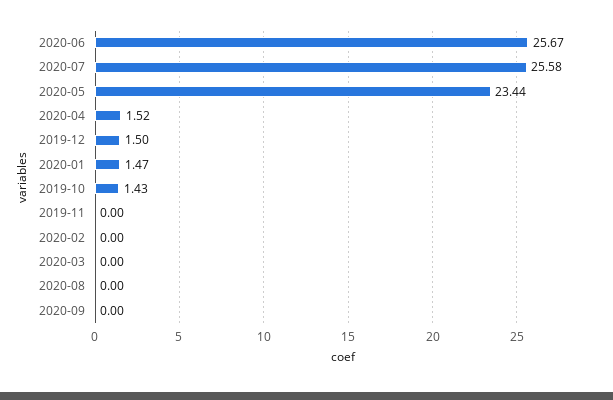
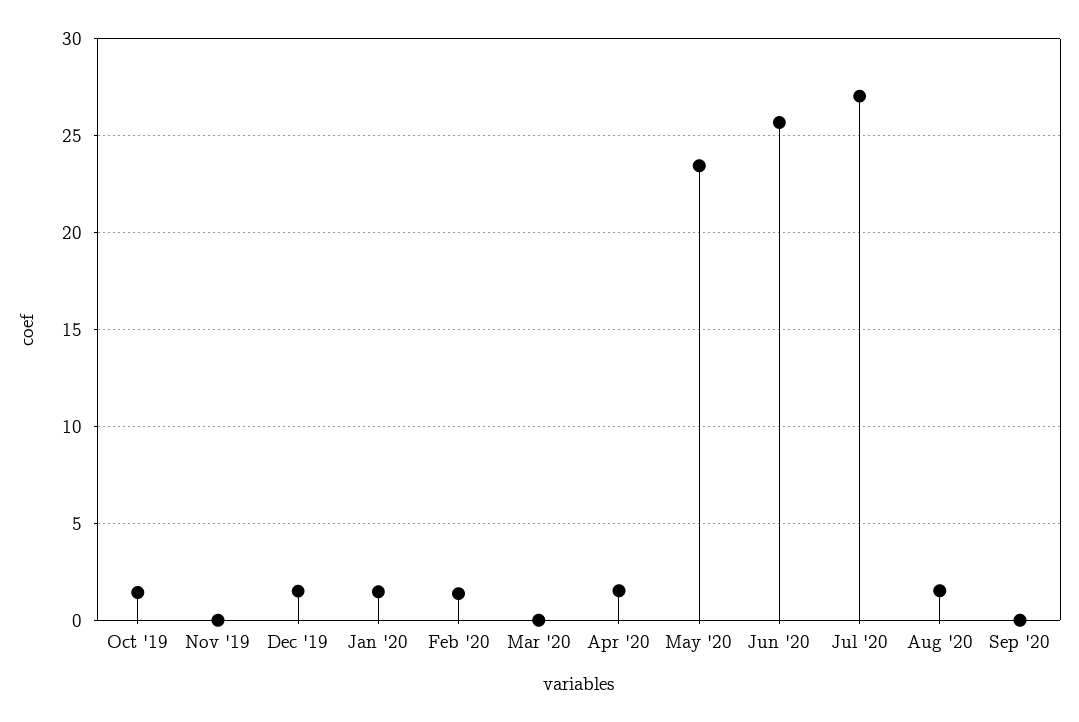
  {
    "2020-06": 25.67,
-   "2020-07": 25.58,
+   "2020-07": 27,
    "2020-05": 23.44,
    "2020-04": 1.52,
    "2019-12": 1.5,
    "2020-01": 1.47,
    "2019-10": 1.43,
    "2019-11": 0,
-   "2020-02": 0,
+   "2020-02": 1.5,
    "2020-03": 0,
-   "2020-08": 0,
+   "2020-08": 1.5,
    "2020-09": 0
  }

